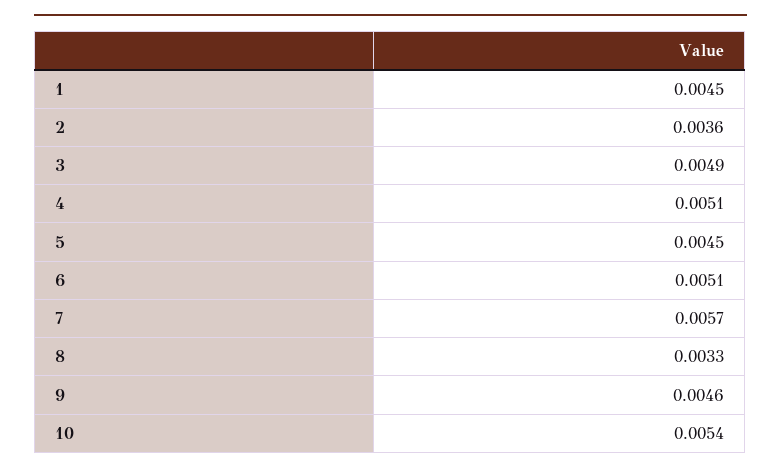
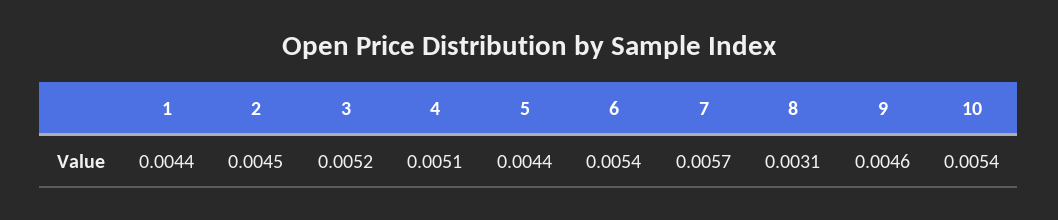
  {
-   "1": 0.0045,
+   "1": 0.0044,
-   "2": 0.0036,
+   "2": 0.0045,
-   "3": 0.0049,
+   "3": 0.0052,
    "4": 0.0051,
-   "5": 0.0045,
+   "5": 0.0044,
-   "6": 0.0051,
+   "6": 0.0054,
    "7": 0.0057,
-   "8": 0.0033,
+   "8": 0.0031,
    "9": 0.0046,
    "10": 0.0054
  }

